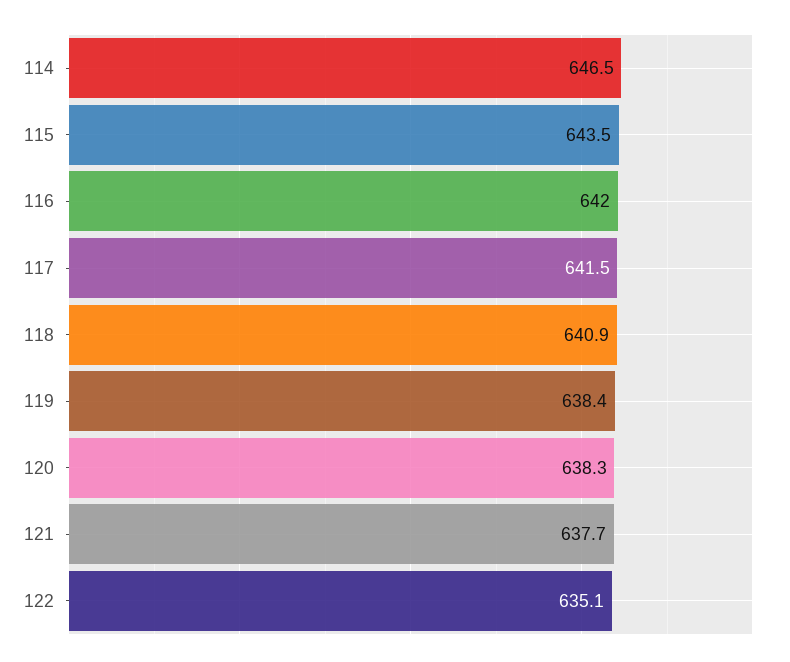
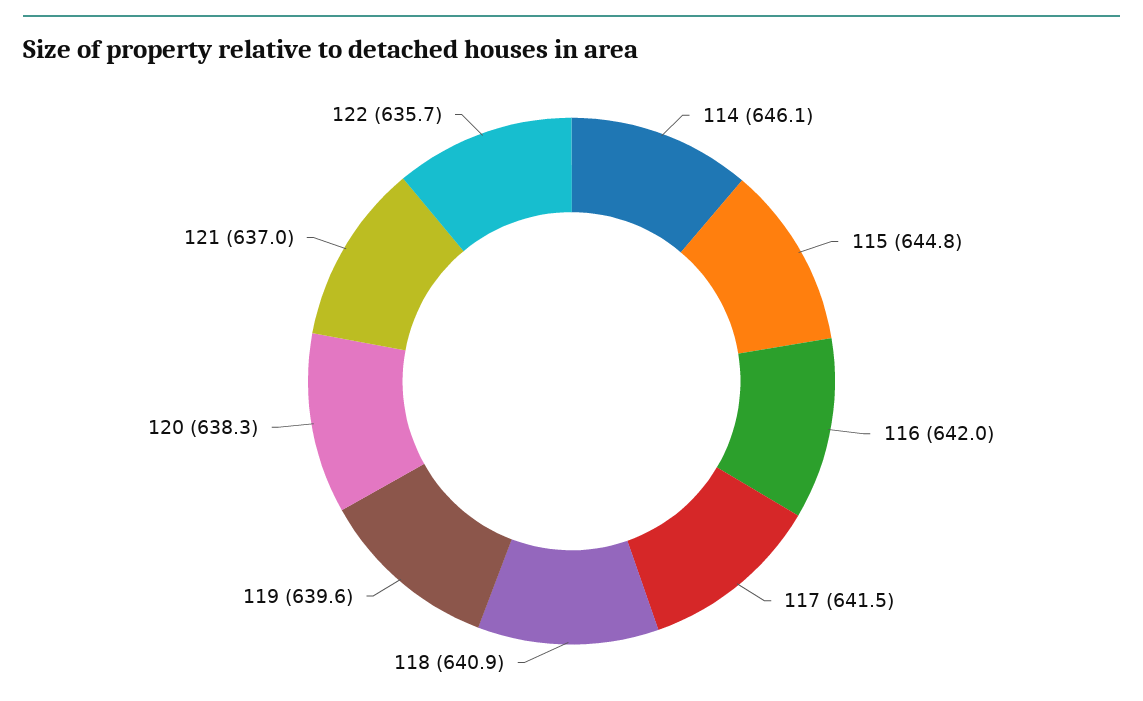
  {
-   "114": 646.5,
+   "114": 646.1,
-   "115": 643.5,
+   "115": 644.8,
    "116": 642,
    "117": 641.5,
    "118": 640.9,
-   "119": 638.4,
+   "119": 639.6,
    "120": 638.3,
-   "121": 637.7,
+   "121": 637,
-   "122": 635.1
+   "122": 635.7
  }

